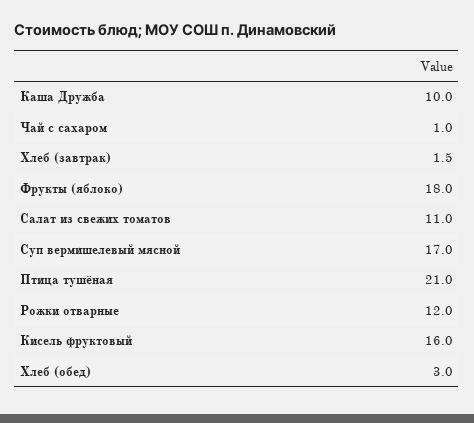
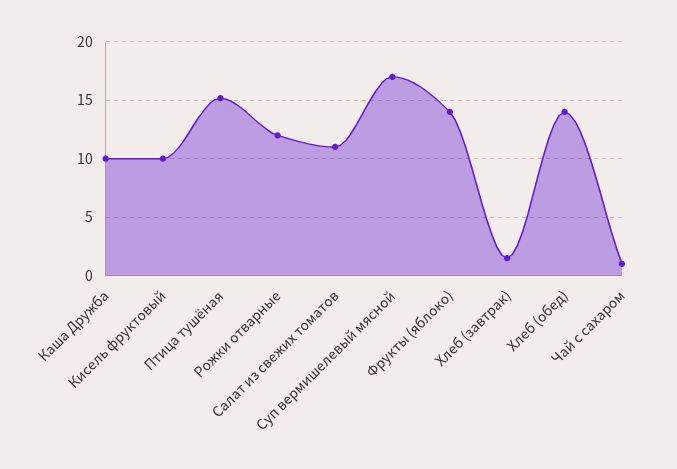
  {
    "Каша Дружба": 10,
    "Чай с сахаром": 1,
    "Хлеб (завтрак)": 1.5,
-   "Фрукты (яблоко)": 18,
+   "Фрукты (яблоко)": 14,
    "Салат из свежих томатов": 11,
    "Суп вермишелевый мясной": 17,
-   "Птица тушёная": 21,
+   "Птица тушёная": 15,
    "Рожки отварные": 12,
-   "Кисель фруктовый": 16,
+   "Кисель фруктовый": 10,
-   "Хлеб (обед)": 3
+   "Хлеб (обед)": 14
  }

